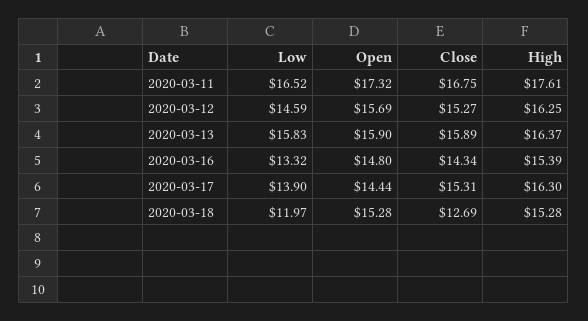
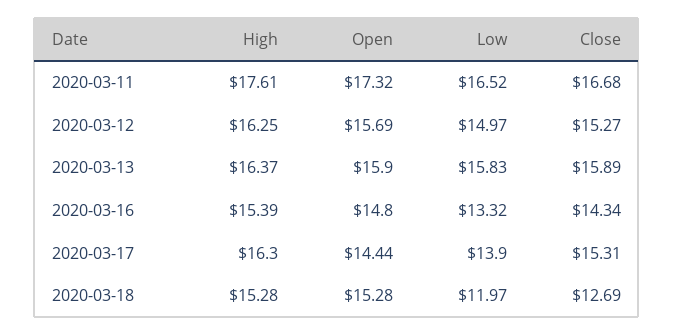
  {
    "Low": {
      "2020-03-11": 16.52,
-     "2020-03-12": 14.59,
+     "2020-03-12": 14.97,
      "2020-03-13": 15.83,
      "2020-03-16": 13.32,
      "2020-03-17": 13.9,
      "2020-03-18": 11.97
    },
    "Open": {
      "2020-03-11": 17.32,
      "2020-03-12": 15.69,
      "2020-03-13": 15.9,
      "2020-03-16": 14.8,
      "2020-03-17": 14.44,
      "2020-03-18": 15.28
    },
    "Close": {
-     "2020-03-11": 16.75,
+     "2020-03-11": 16.68,
      "2020-03-12": 15.27,
      "2020-03-13": 15.89,
      "2020-03-16": 14.34,
      "2020-03-17": 15.31,
      "2020-03-18": 12.69
    },
    "High": {
      "2020-03-11": 17.61,
      "2020-03-12": 16.25,
      "2020-03-13": 16.37,
      "2020-03-16": 15.39,
      "2020-03-17": 16.3,
      "2020-03-18": 15.28
    }
  }

